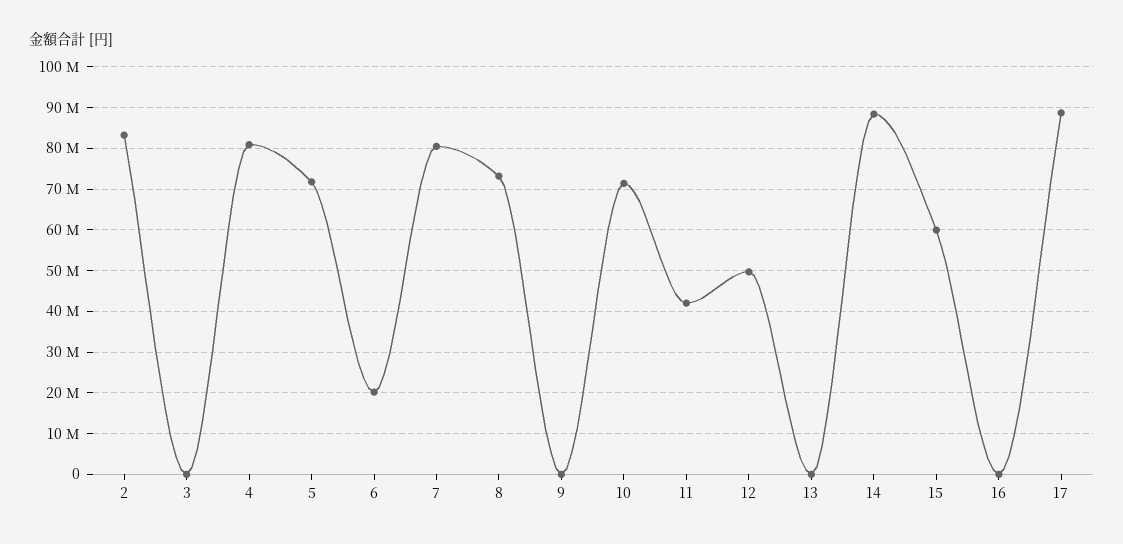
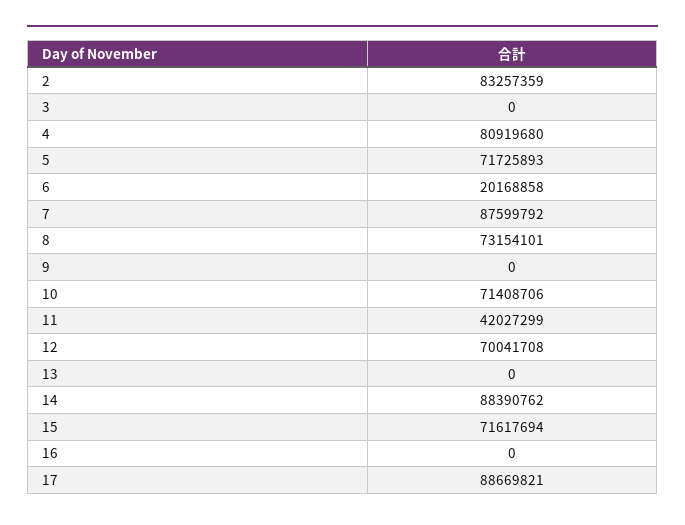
  {
    "2": 83257359,
    "3": 0,
    "4": 80919680,
    "5": 71725893,
    "6": 20168858,
-   "7": 80000000,
+   "7": 87599792,
    "8": 73154101,
    "9": 0,
    "10": 71408706,
    "11": 42027299,
-   "12": 50000000,
+   "12": 70041708,
    "13": 0,
    "14": 88390762,
-   "15": 60000000,
+   "15": 71617694,
    "16": 0,
    "17": 88669821
  }

